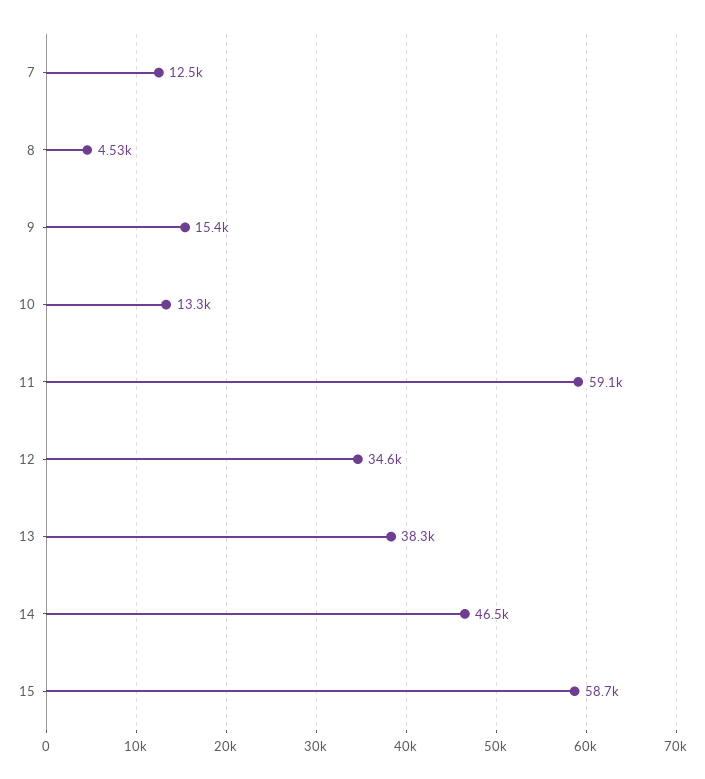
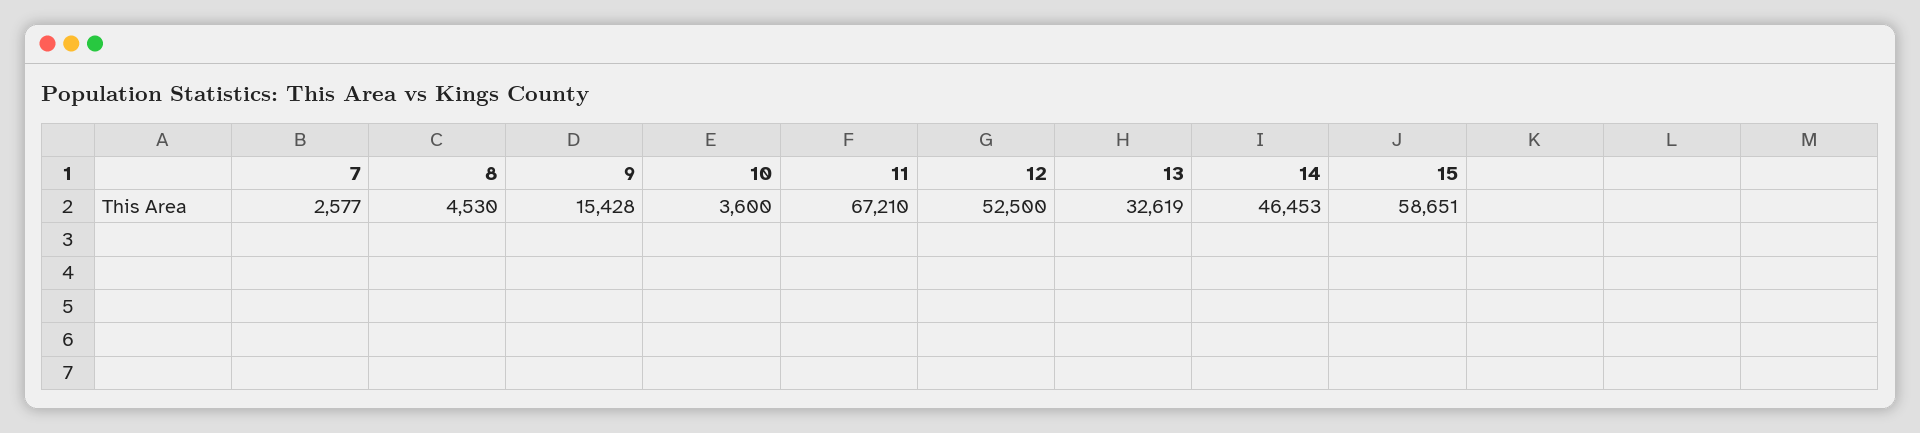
  {
-   "7": 12500,
+   "7": 2577,
    "8": 4530,
    "9": 15428,
-   "10": 13300,
+   "10": 3600,
-   "11": 59100,
+   "11": 67210,
-   "12": 34600,
+   "12": 52500,
-   "13": 38300,
+   "13": 32619,
    "14": 46453,
    "15": 58651
  }

